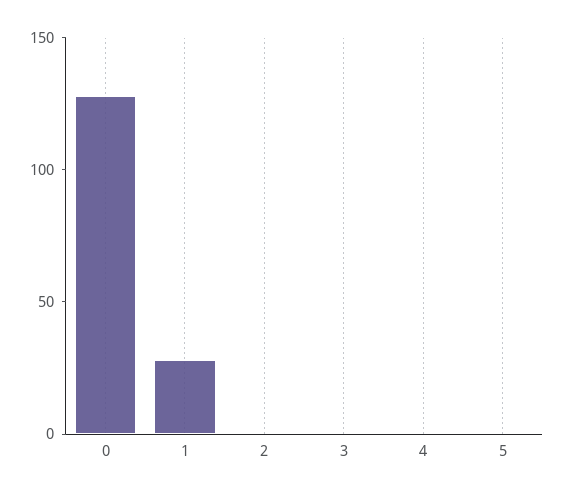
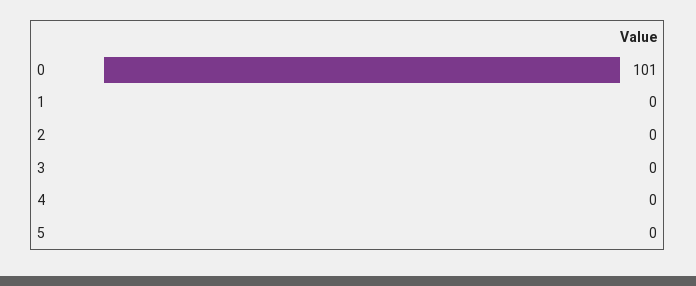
  {
-   "0": 130,
+   "0": 101,
-   "1": 30,
+   "1": 0,
    "2": 0,
    "3": 0,
    "4": 0,
    "5": 0
  }

